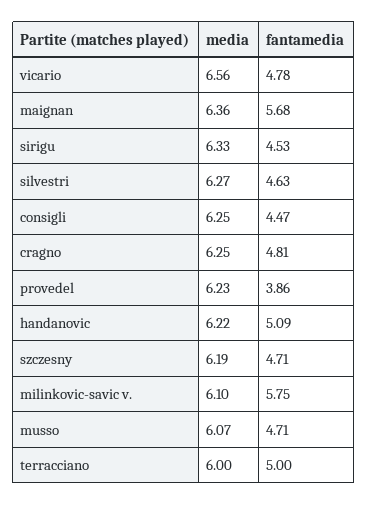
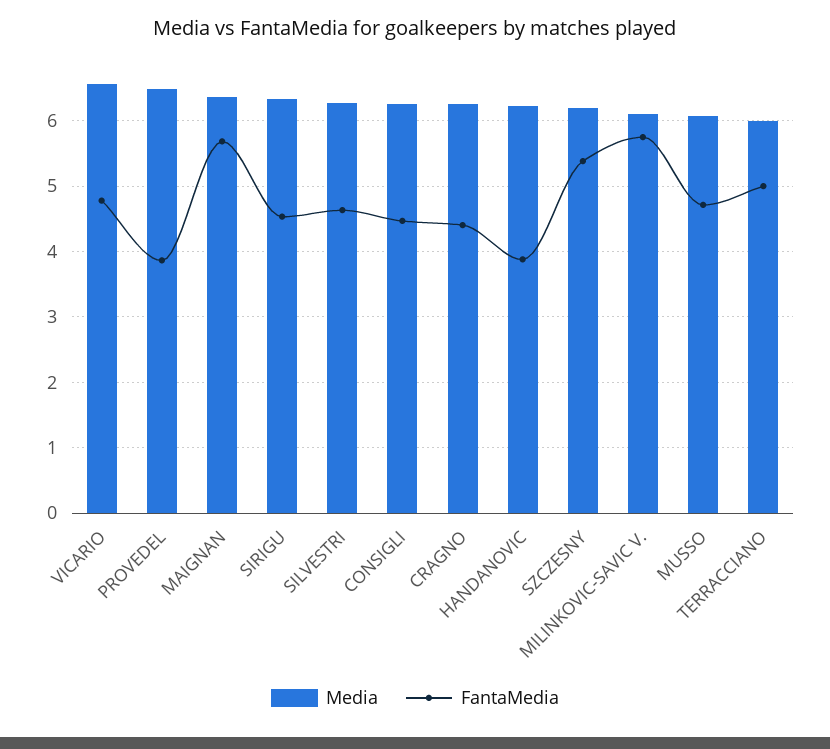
  {
    "media": {
      "vicario": 6.56,
      "maignan": 6.36,
      "sirigu": 6.33,
      "silvestri": 6.27,
      "consigli": 6.25,
      "cragno": 6.25,
-     "provedel": 6.23,
+     "provedel": 6.5,
      "handanovic": 6.22,
      "szczesny": 6.19,
      "milinkovic-savic v.": 6.1,
      "musso": 6.07,
      "terracciano": 6
    },
    "fantamedia": {
      "vicario": 4.78,
      "maignan": 5.68,
      "sirigu": 4.53,
      "silvestri": 4.63,
      "consigli": 4.47,
-     "cragno": 4.81,
+     "cragno": 4.4,
      "provedel": 3.86,
-     "handanovic": 5.09,
+     "handanovic": 3.9,
-     "szczesny": 4.71,
+     "szczesny": 5.4,
      "milinkovic-savic v.": 5.75,
      "musso": 4.71,
      "terracciano": 5
    }
  }

